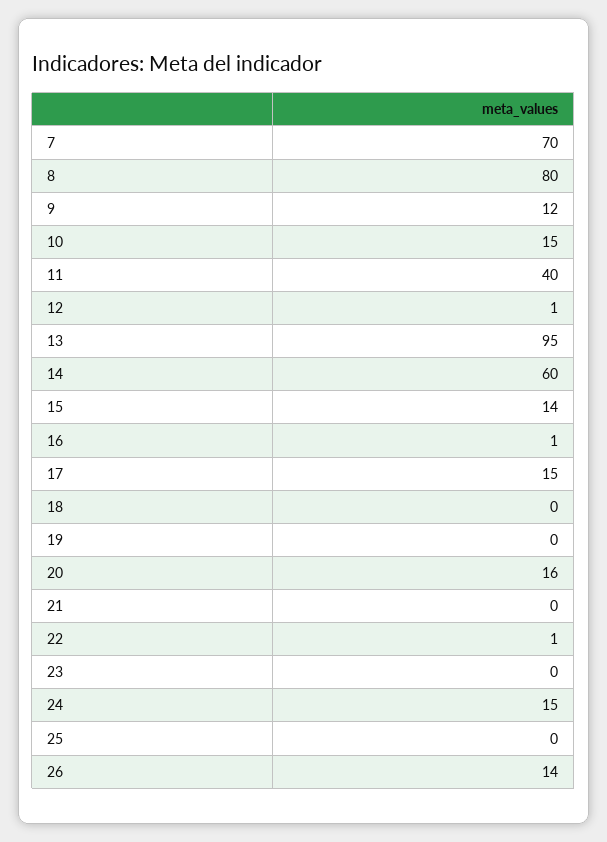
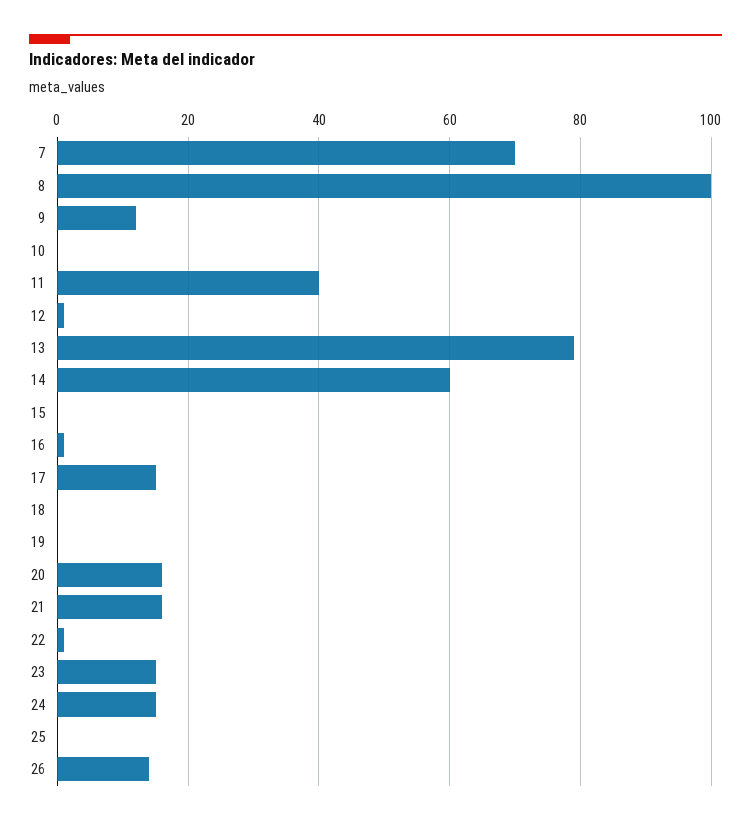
  {
    "7": 70,
-   "8": 80,
+   "8": 100,
    "9": 12,
-   "10": 15,
+   "10": 0,
    "11": 40,
    "12": 1,
-   "13": 95,
+   "13": 80,
    "14": 60,
-   "15": 14,
+   "15": 0,
    "16": 1,
    "17": 15,
    "18": 0,
    "19": 0,
    "20": 16,
-   "21": 0,
+   "21": 15,
    "22": 1,
-   "23": 0,
+   "23": 15,
    "24": 15,
    "25": 0,
    "26": 14
  }

